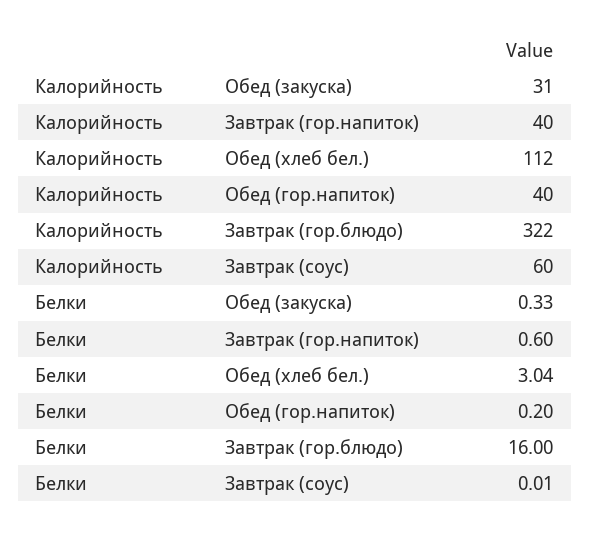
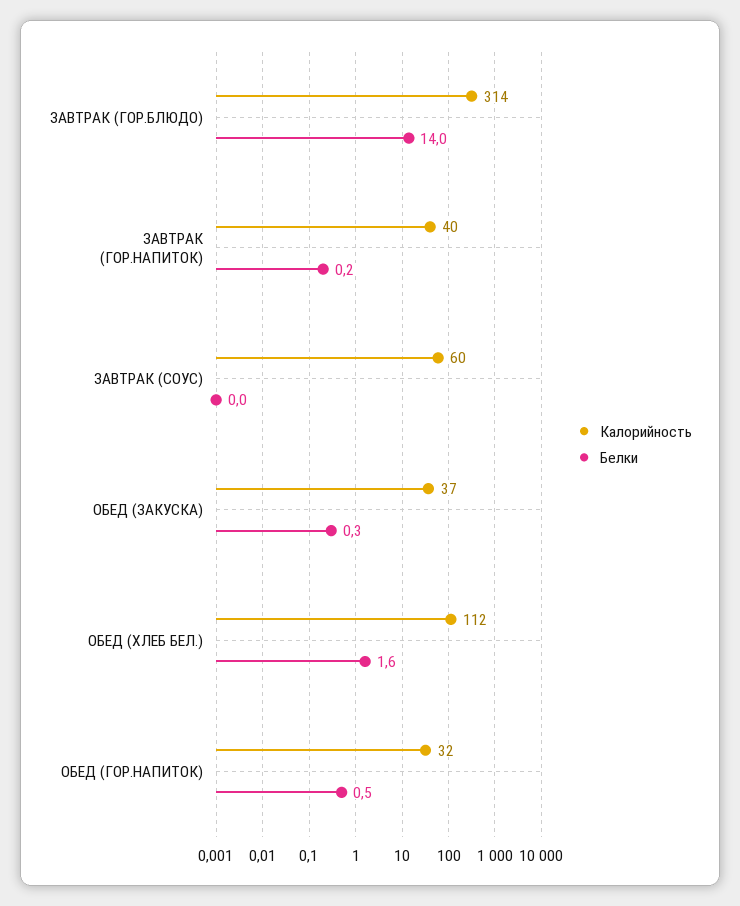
  {
    "Калорийность": {
-     "Обед (закуска)": 31,
+     "Обед (закуска)": 37,
      "Завтрак (гор.напиток)": 40,
      "Обед (хлеб бел.)": 112,
-     "Обед (гор.напиток)": 40,
+     "Обед (гор.напиток)": 32,
-     "Завтрак (гор.блюдо)": 322,
+     "Завтрак (гор.блюдо)": 314,
      "Завтрак (соус)": 60
    },
    "Белки": {
      "Обед (закуска)": 0.33,
-     "Завтрак (гор.напиток)": 0.6,
+     "Завтрак (гор.напиток)": 0.2,
-     "Обед (хлеб бел.)": 3.04,
+     "Обед (хлеб бел.)": 1.6,
-     "Обед (гор.напиток)": 0.2,
+     "Обед (гор.напиток)": 0.5,
-     "Завтрак (гор.блюдо)": 16,
+     "Завтрак (гор.блюдо)": 14,
      "Завтрак (соус)": 0.01
    }
  }

